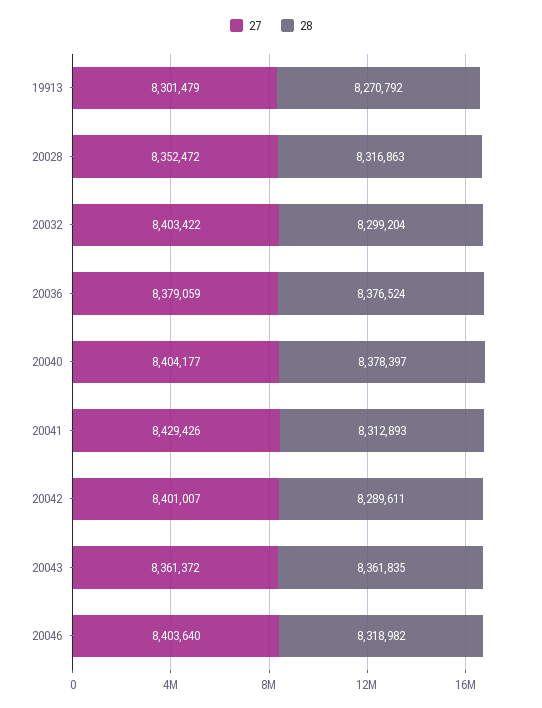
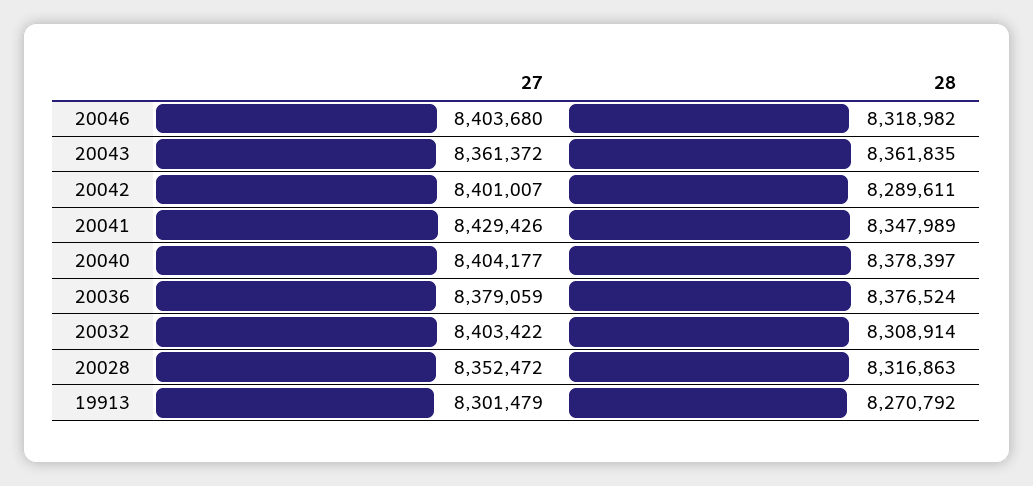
  {
    "27": {
      "19913": 8301479,
      "20028": 8352472,
      "20032": 8403422,
      "20036": 8379059,
      "20040": 8404177,
      "20041": 8429426,
      "20042": 8401007,
      "20043": 8361372,
-     "20046": 8403640
+     "20046": 8403680
    },
    "28": {
      "19913": 8270792,
      "20028": 8316863,
-     "20032": 8299204,
+     "20032": 8308914,
      "20036": 8376524,
      "20040": 8378397,
-     "20041": 8312893,
+     "20041": 8347989,
      "20042": 8289611,
      "20043": 8361835,
      "20046": 8318982
    }
  }

